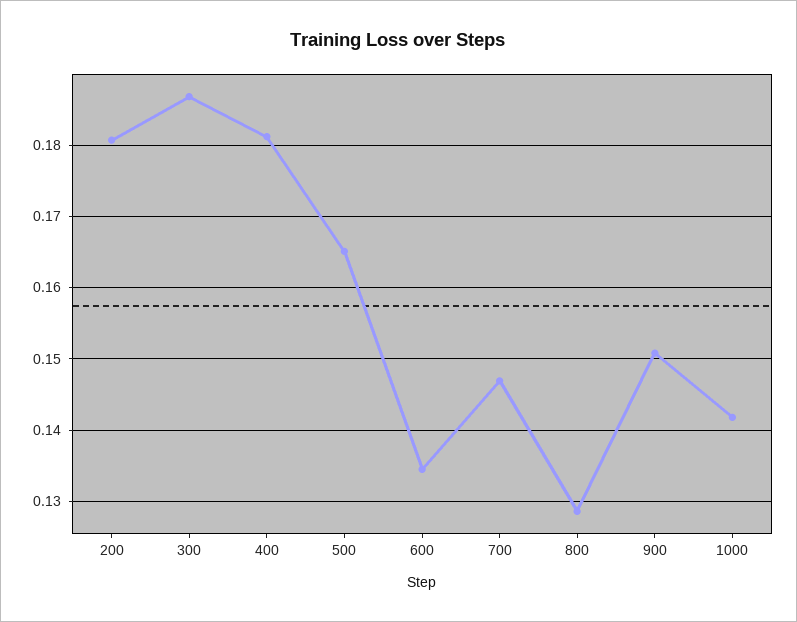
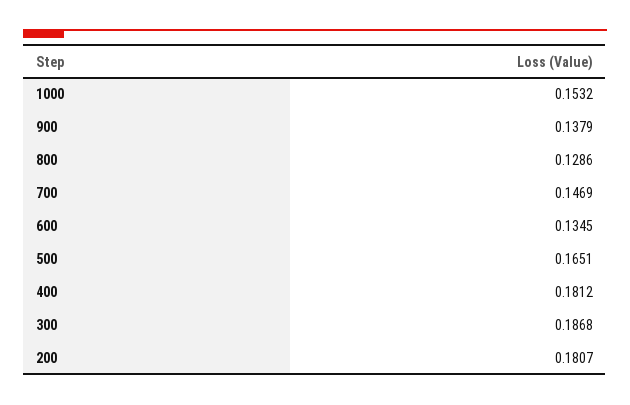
  {
    "200": 0.1807,
    "300": 0.1868,
    "400": 0.1812,
    "500": 0.1651,
    "600": 0.1345,
    "700": 0.1469,
    "800": 0.1286,
-   "900": 0.151,
+   "900": 0.1379,
-   "1000": 0.142
+   "1000": 0.1532
  }

